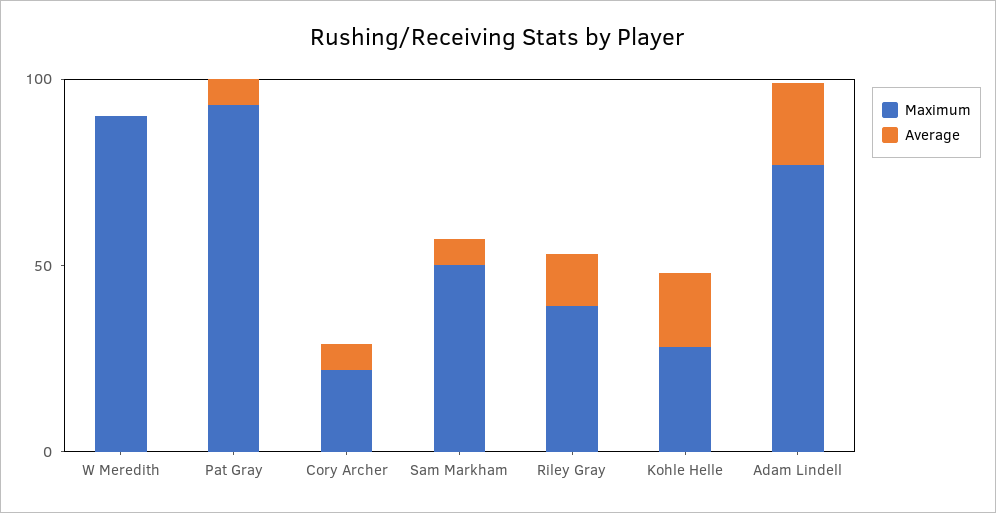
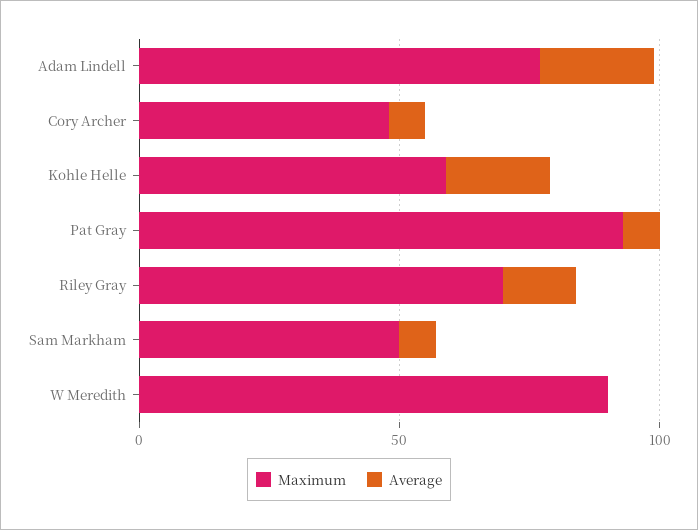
  {
    "Maximum": {
      "W Meredith": 90,
      "Pat Gray": 90,
-     "Cory Archer": 20,
+     "Cory Archer": 50,
      "Sam Markham": 50,
-     "Riley Gray": 40,
+     "Riley Gray": 70,
-     "Kohle Helle": 30,
+     "Kohle Helle": 60,
      "Adam Lindell": 80
    },
    "Average": {
      "W Meredith": 0,
      "Pat Gray": 10,
      "Cory Archer": 10,
      "Sam Markham": 10,
      "Riley Gray": 10,
      "Kohle Helle": 20,
      "Adam Lindell": 20
    }
  }

